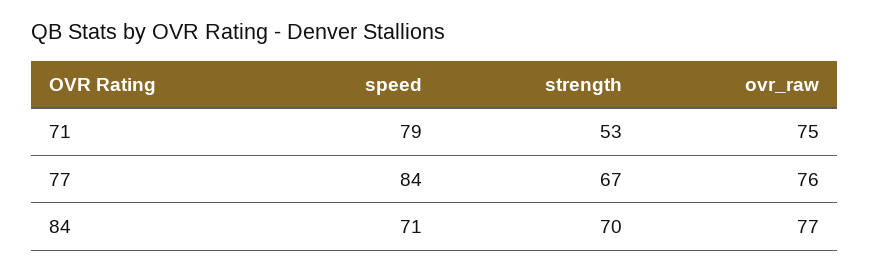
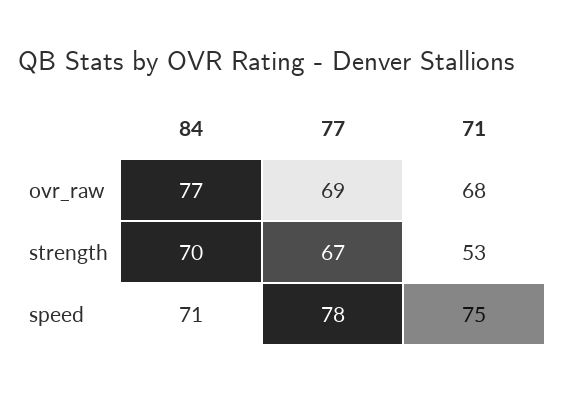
  {
    "speed": {
-     "71": 79,
+     "71": 75,
-     "77": 84,
+     "77": 78,
      "84": 71
    },
    "strength": {
      "71": 53,
      "77": 67,
      "84": 70
    },
    "ovr_raw": {
-     "71": 75,
+     "71": 68,
-     "77": 76,
+     "77": 69,
      "84": 77
    }
  }

